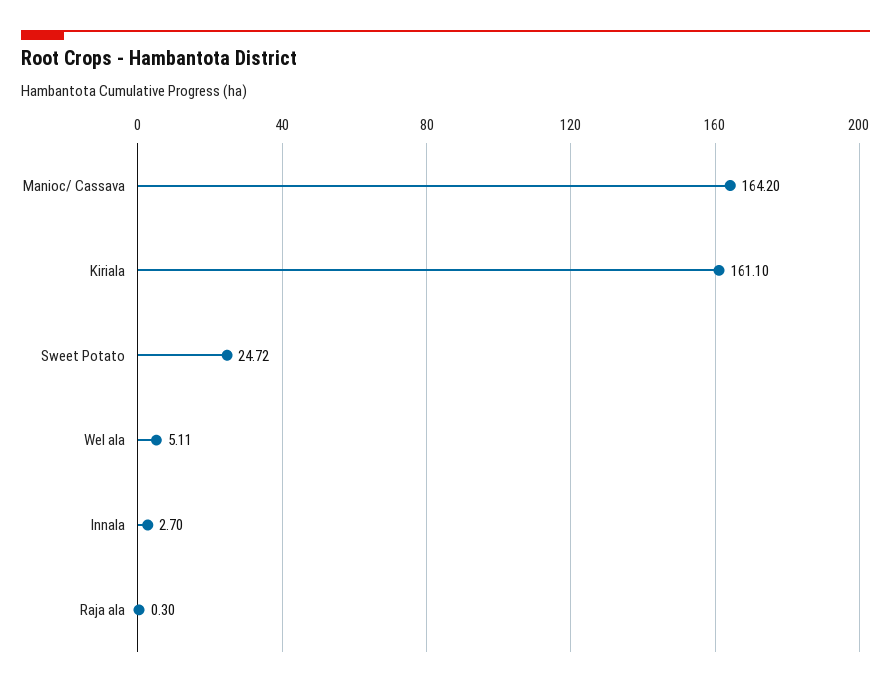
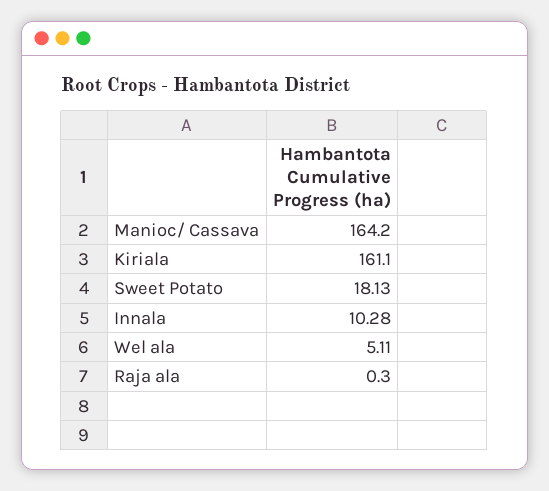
  {
    "Manioc/ Cassava": 164.2,
    "Kiriala": 161.1,
-   "Sweet Potato": 24.72,
+   "Sweet Potato": 18.13,
    "Wel ala": 5.11,
-   "Innala": 2.7,
+   "Innala": 10.28,
    "Raja ala": 0.3
  }

